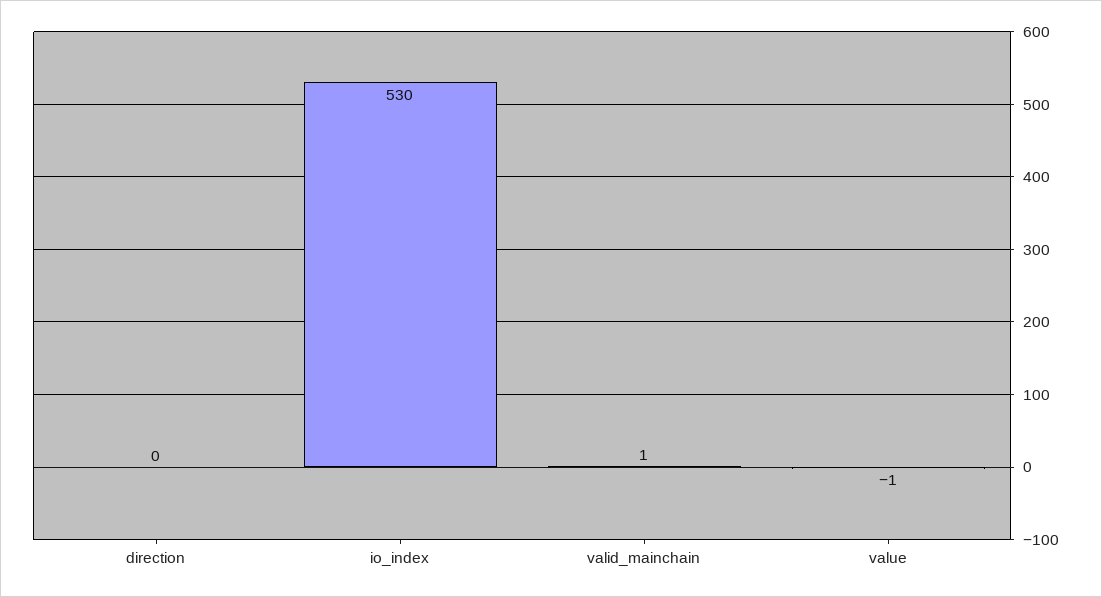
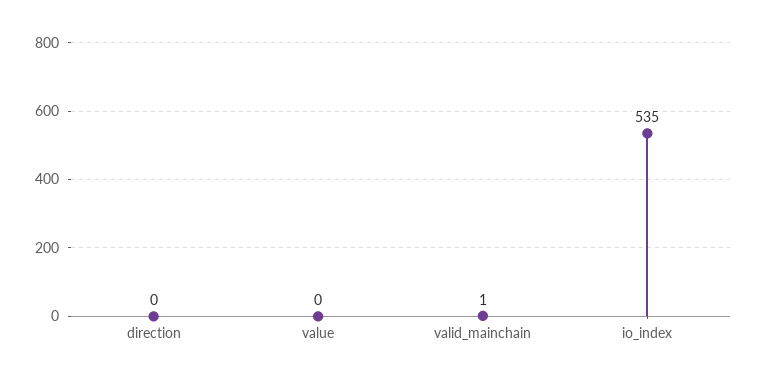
  {
    "direction": 0,
-   "io_index": 530,
+   "io_index": 535,
    "valid_mainchain": 1,
-   "value": -1
+   "value": 0
  }

